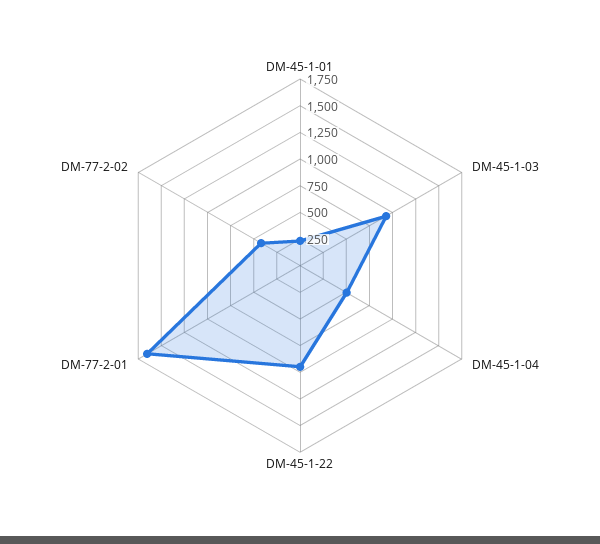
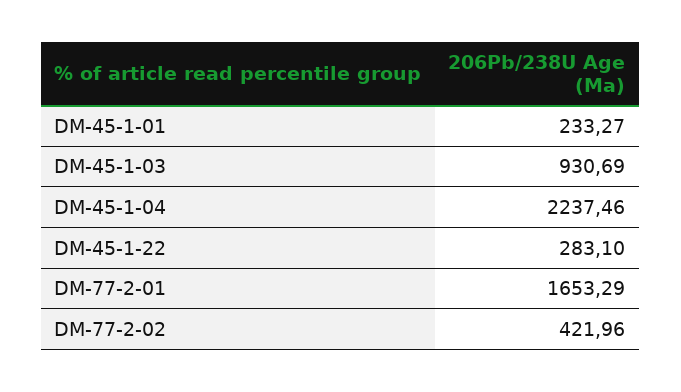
  {
    "DM-45-1-01": 233.27,
    "DM-45-1-03": 930.69,
-   "DM-45-1-04": 500,
+   "DM-45-1-04": 2237.46,
-   "DM-45-1-22": 1000,
+   "DM-45-1-22": 283.1,
    "DM-77-2-01": 1653.29,
    "DM-77-2-02": 421.96
  }

